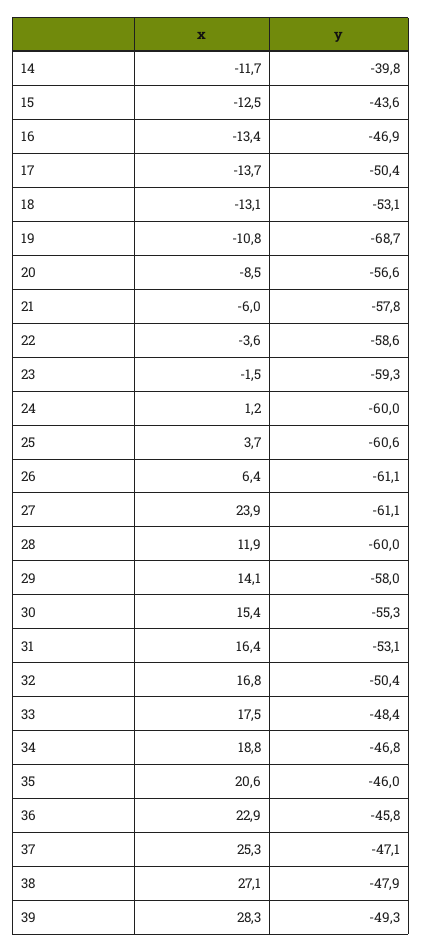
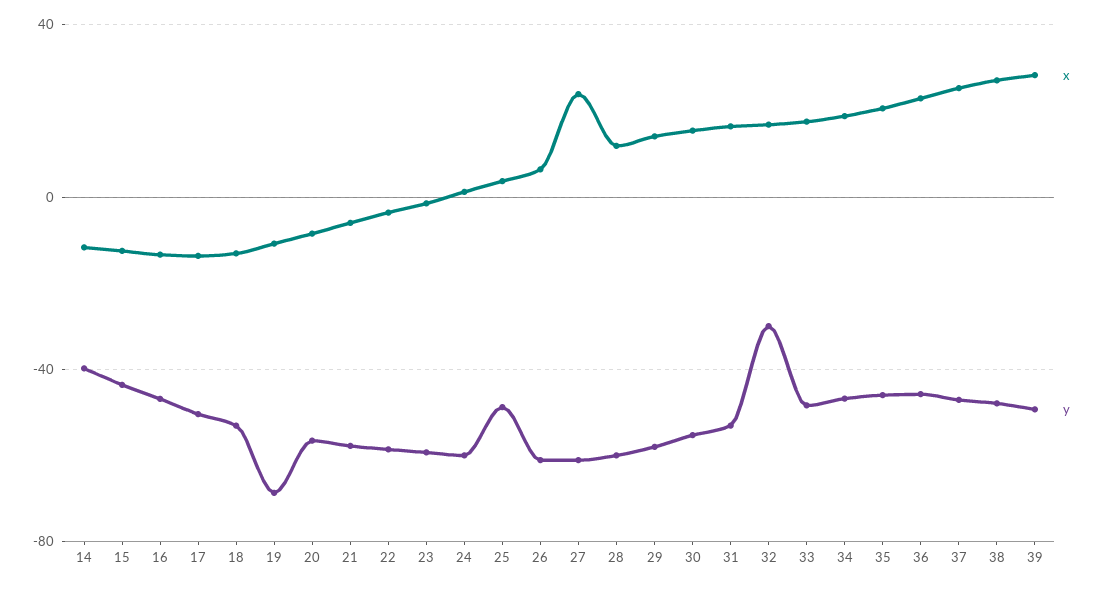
  {
    "x": {
      "14": -11.7,
      "15": -12.5,
      "16": -13.4,
      "17": -13.7,
      "18": -13.1,
      "19": -10.8,
      "20": -8.5,
      "21": -6,
      "22": -3.6,
      "23": -1.5,
      "24": 1.2,
      "25": 3.7,
      "26": 6.4,
      "27": 23.9,
      "28": 11.9,
      "29": 14.1,
      "30": 15.4,
      "31": 16.4,
      "32": 16.8,
      "33": 17.5,
      "34": 18.8,
      "35": 20.6,
      "36": 22.9,
      "37": 25.3,
      "38": 27.1,
      "39": 28.3
    },
    "y": {
      "14": -39.8,
      "15": -43.6,
      "16": -46.9,
      "17": -50.4,
      "18": -53.1,
      "19": -68.7,
      "20": -56.6,
      "21": -57.8,
      "22": -58.6,
      "23": -59.3,
      "24": -60,
-     "25": -60.6,
+     "25": -50,
      "26": -61.1,
      "27": -61.1,
      "28": -60,
      "29": -58,
      "30": -55.3,
      "31": -53.1,
-     "32": -50.4,
+     "32": -30,
      "33": -48.4,
      "34": -46.8,
      "35": -46,
      "36": -45.8,
      "37": -47.1,
      "38": -47.9,
      "39": -49.3
    }
  }

